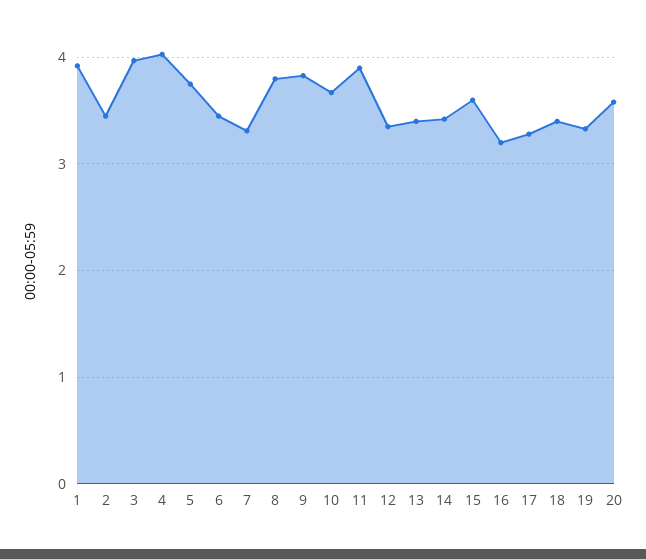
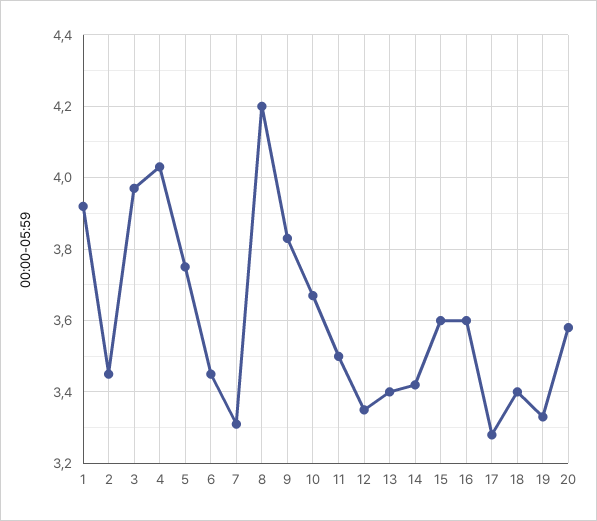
  {
    "1": 3.9,
    "2": 3.45,
    "3": 3.95,
    "4": 4.05,
    "5": 3.75,
    "6": 3.45,
    "7": 3.3,
-   "8": 3.8,
+   "8": 4.2,
    "9": 3.85,
    "10": 3.65,
-   "11": 3.9,
+   "11": 3.5,
    "12": 3.35,
    "13": 3.4,
    "14": 3.4,
    "15": 3.6,
-   "16": 3.2,
+   "16": 3.6,
    "17": 3.3,
    "18": 3.4,
    "19": 3.35,
    "20": 3.6
  }

